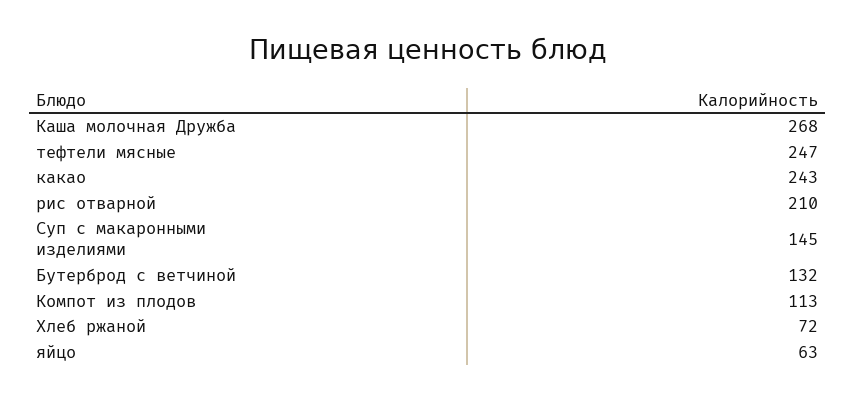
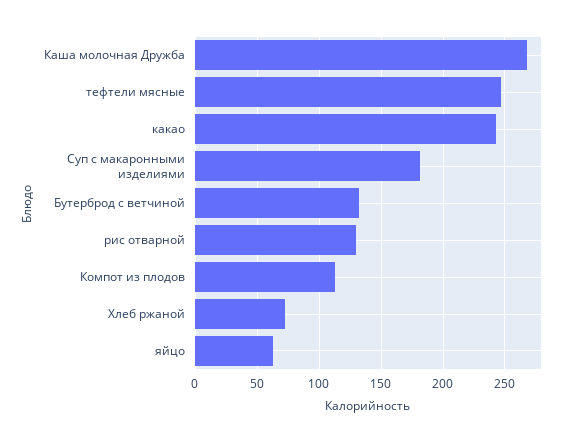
  {
    "Каша молочная Дружба": 268,
    "тефтели мясные": 247,
    "какао": 243,
-   "рис отварной": 210,
+   "рис отварной": 130,
-   "Суп с макаронными изделиями": 145,
+   "Суп с макаронными изделиями": 180,
    "Бутерброд с ветчиной": 132,
    "Компот из плодов": 113,
    "Хлеб ржаной": 72,
    "яйцо": 63
  }

